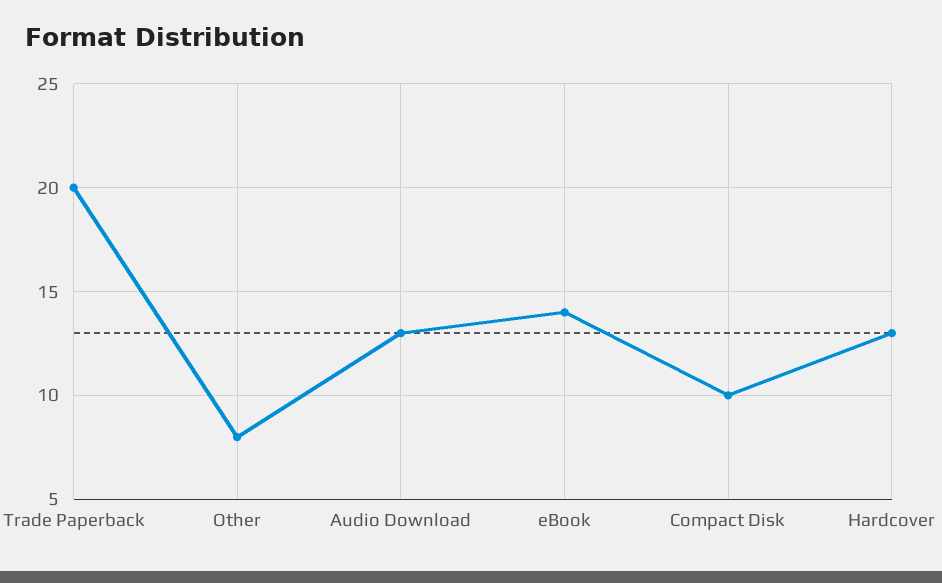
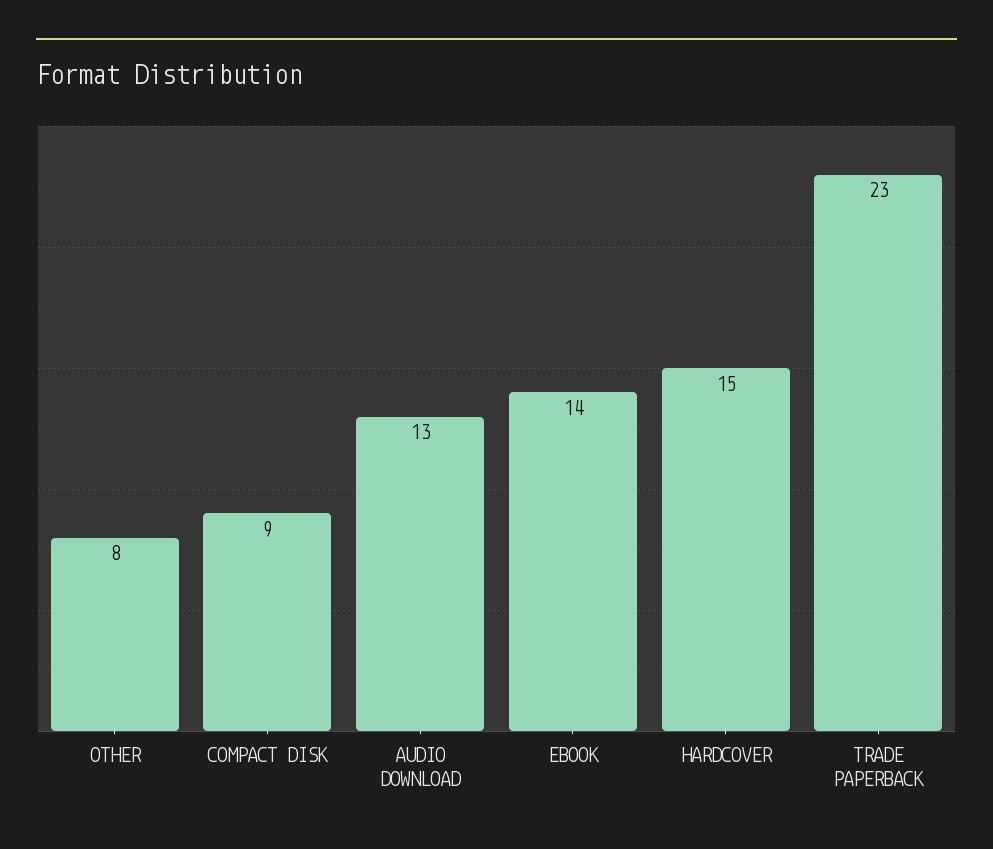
  {
-   "Trade Paperback": 20,
+   "Trade Paperback": 23,
    "Other": 8,
    "Audio Download": 13,
    "eBook": 14,
-   "Compact Disk": 10,
+   "Compact Disk": 9,
-   "Hardcover": 13
+   "Hardcover": 15
  }

